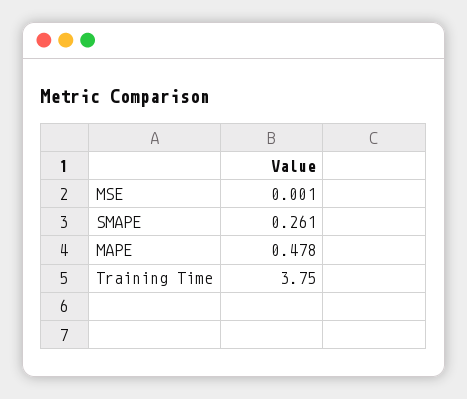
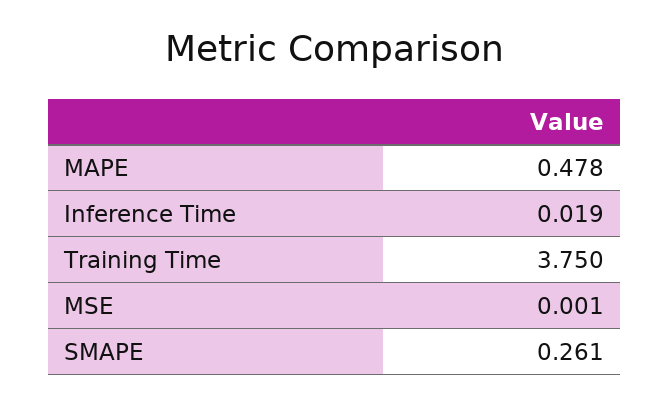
  {
    "MSE": 0.001,
    "SMAPE": 0.261,
    "MAPE": 0.478,
-   "Training Time": 3.75
+   "Training Time": 3.75,
+   "Inference Time": 0.019
  }

